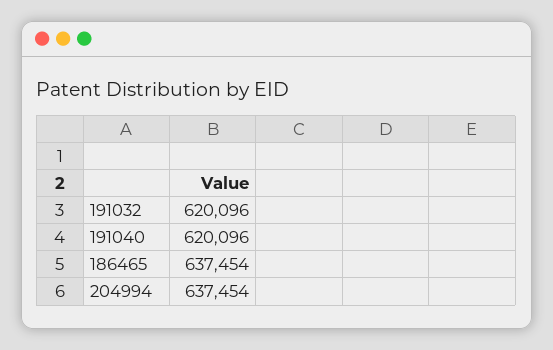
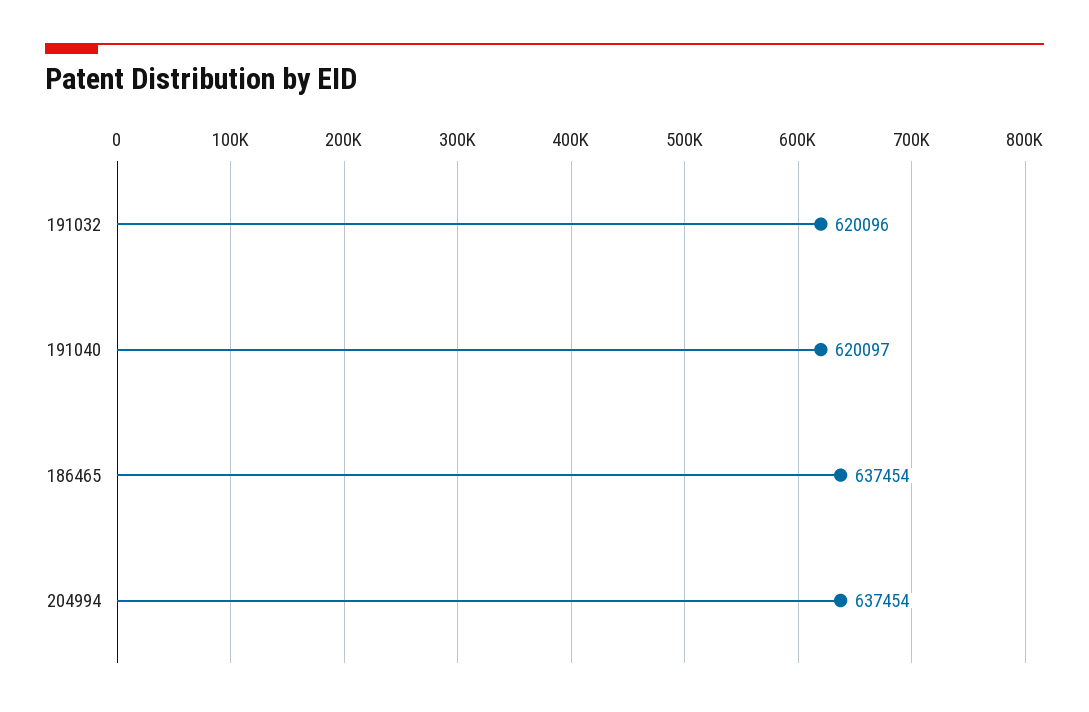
  {
    "191032": 620096,
-   "191040": 620096,
+   "191040": 620097,
    "186465": 637454,
    "204994": 637454
  }

